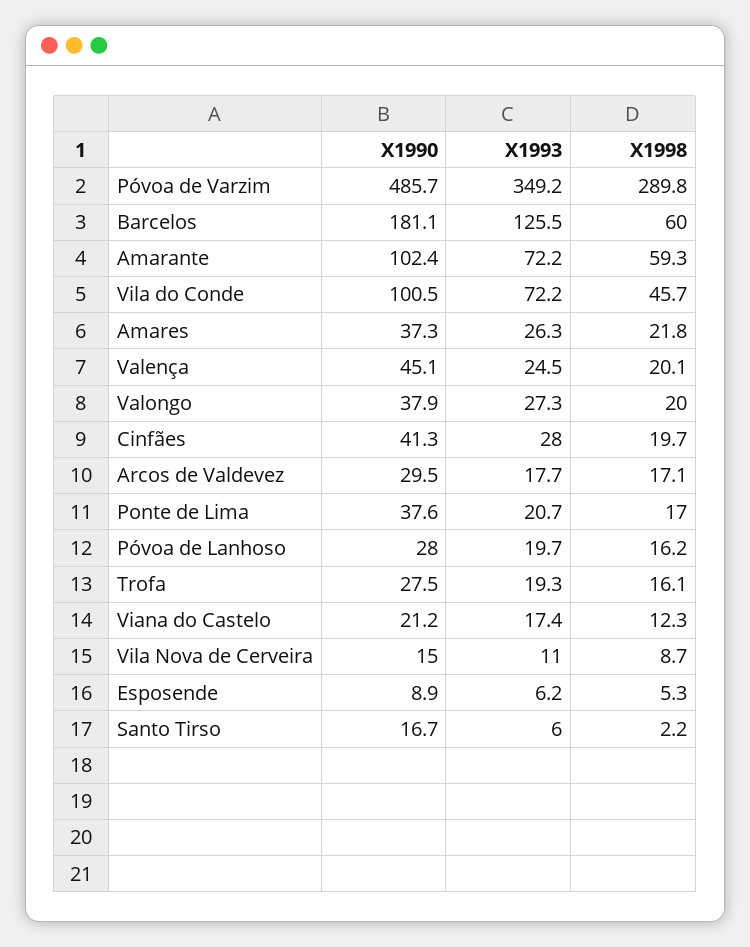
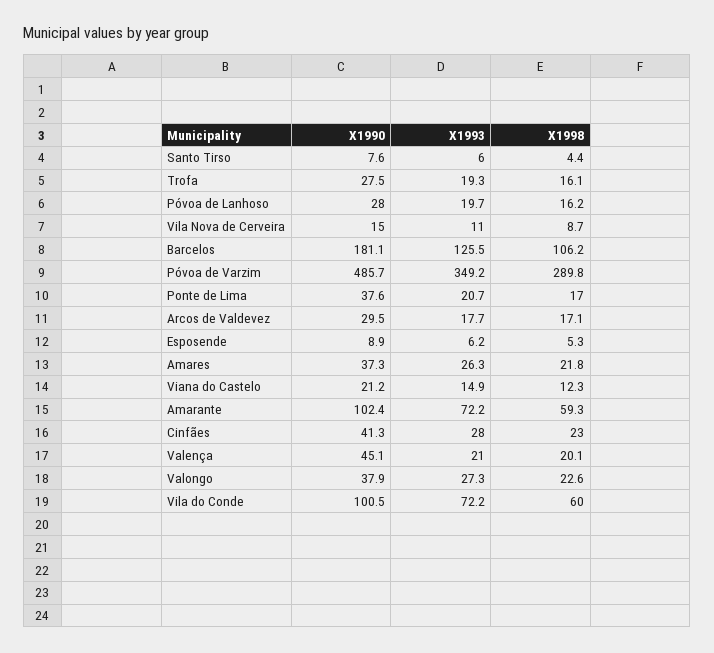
  {
    "X1990": {
      "Póvoa de Varzim": 485.7,
      "Barcelos": 181.1,
      "Amarante": 102.4,
      "Vila do Conde": 100.5,
      "Amares": 37.3,
      "Valença": 45.1,
      "Valongo": 37.9,
      "Cinfães": 41.3,
      "Arcos de Valdevez": 29.5,
      "Ponte de Lima": 37.6,
      "Póvoa de Lanhoso": 28,
      "Trofa": 27.5,
      "Viana do Castelo": 21.2,
      "Vila Nova de Cerveira": 15,
      "Esposende": 8.9,
-     "Santo Tirso": 16.7
+     "Santo Tirso": 7.6
    },
    "X1993": {
      "Póvoa de Varzim": 349.2,
      "Barcelos": 125.5,
      "Amarante": 72.2,
      "Vila do Conde": 72.2,
      "Amares": 26.3,
-     "Valença": 24.5,
+     "Valença": 21,
      "Valongo": 27.3,
      "Cinfães": 28,
      "Arcos de Valdevez": 17.7,
      "Ponte de Lima": 20.7,
      "Póvoa de Lanhoso": 19.7,
      "Trofa": 19.3,
-     "Viana do Castelo": 17.4,
+     "Viana do Castelo": 14.9,
      "Vila Nova de Cerveira": 11,
      "Esposende": 6.2,
      "Santo Tirso": 6
    },
    "X1998": {
      "Póvoa de Varzim": 289.8,
-     "Barcelos": 60,
+     "Barcelos": 106.2,
      "Amarante": 59.3,
-     "Vila do Conde": 45.7,
+     "Vila do Conde": 60,
      "Amares": 21.8,
      "Valença": 20.1,
-     "Valongo": 20,
+     "Valongo": 22.6,
-     "Cinfães": 19.7,
+     "Cinfães": 23,
      "Arcos de Valdevez": 17.1,
      "Ponte de Lima": 17,
      "Póvoa de Lanhoso": 16.2,
      "Trofa": 16.1,
      "Viana do Castelo": 12.3,
      "Vila Nova de Cerveira": 8.7,
      "Esposende": 5.3,
-     "Santo Tirso": 2.2
+     "Santo Tirso": 4.4
    }
  }

